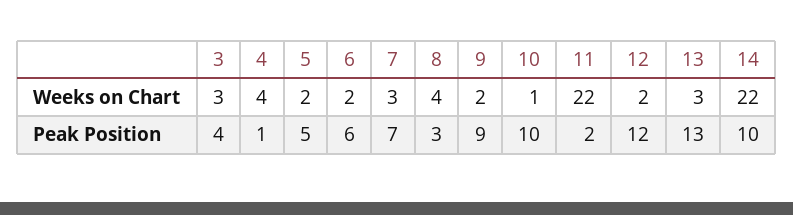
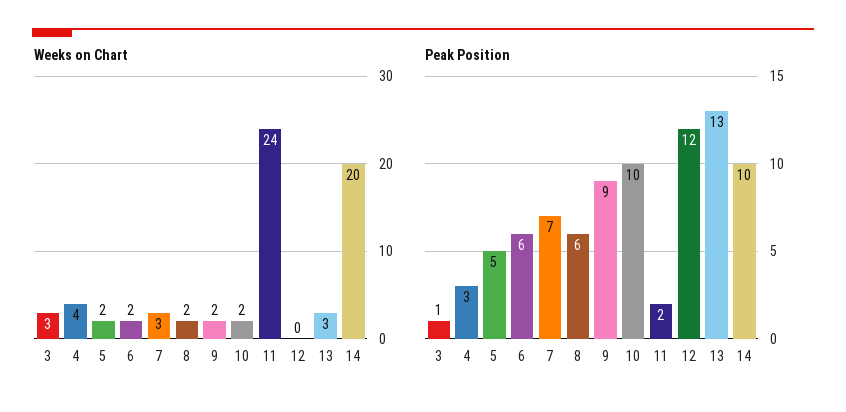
  {
    "Weeks on Chart": {
      "3": 3,
      "4": 4,
      "5": 2,
      "6": 2,
      "7": 3,
-     "8": 4,
+     "8": 2,
      "9": 2,
-     "10": 1,
+     "10": 2,
-     "11": 22,
+     "11": 24,
-     "12": 2,
+     "12": 0,
      "13": 3,
-     "14": 22
+     "14": 20
    },
    "Peak Position": {
-     "3": 4,
+     "3": 1,
-     "4": 1,
+     "4": 3,
      "5": 5,
      "6": 6,
      "7": 7,
-     "8": 3,
+     "8": 6,
      "9": 9,
      "10": 10,
      "11": 2,
      "12": 12,
      "13": 13,
      "14": 10
    }
  }

